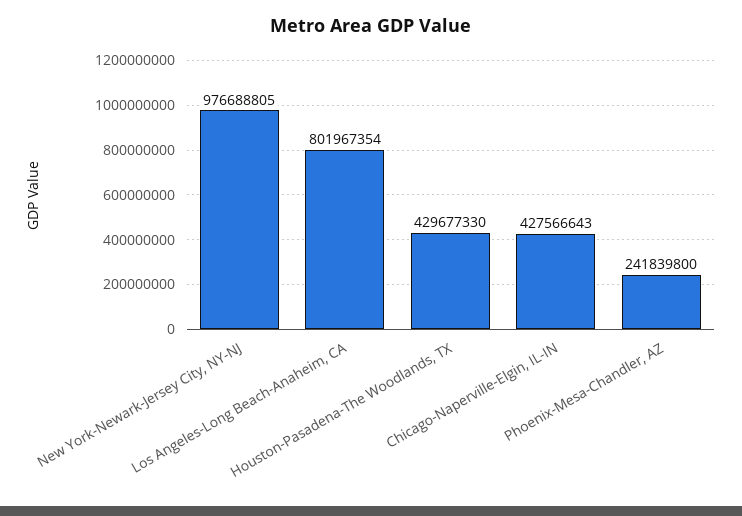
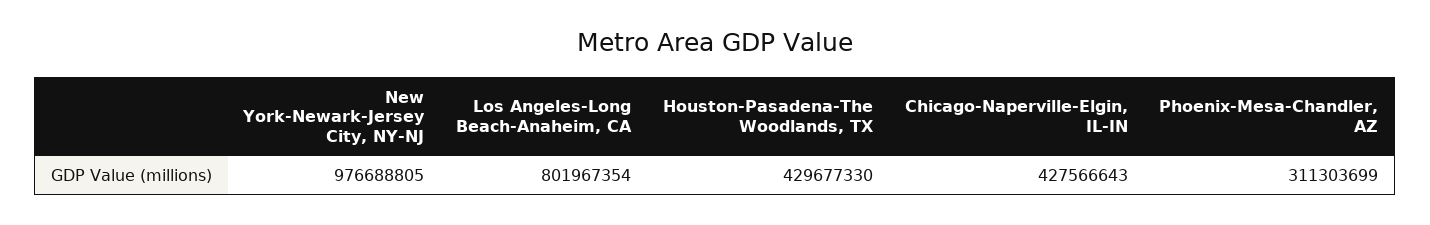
  {
    "New York-Newark-Jersey City, NY-NJ": 976688805,
    "Los Angeles-Long Beach-Anaheim, CA": 801967354,
    "Houston-Pasadena-The Woodlands, TX": 429677330,
    "Chicago-Naperville-Elgin, IL-IN": 427566643,
-   "Phoenix-Mesa-Chandler, AZ": 241839800
+   "Phoenix-Mesa-Chandler, AZ": 311303699
  }

